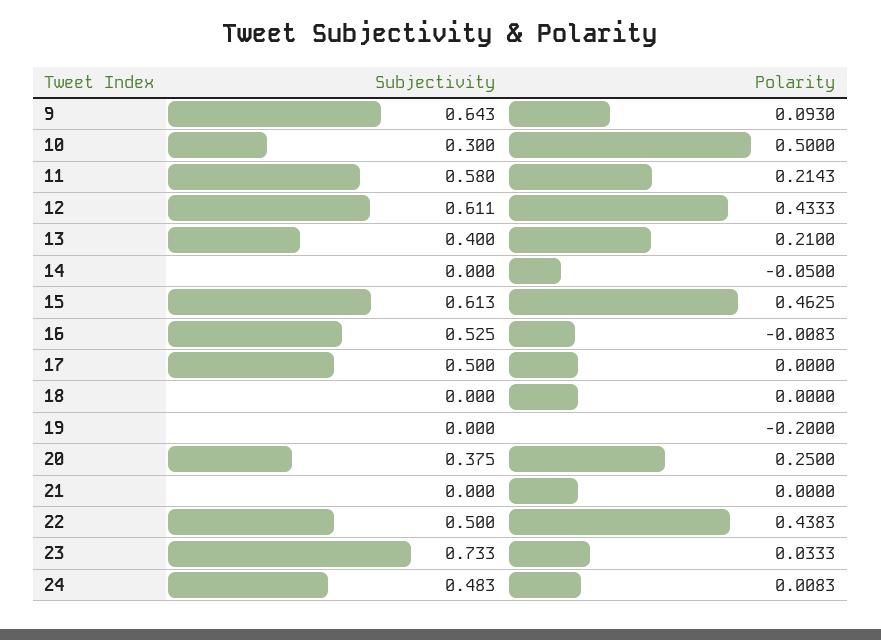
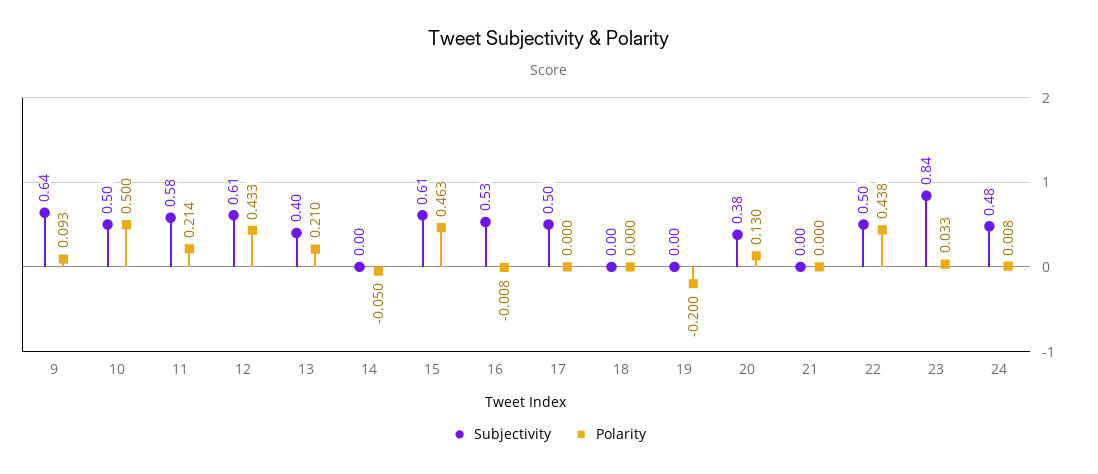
  {
    "Subjectivity": {
      "9": 0.643,
-     "10": 0.3,
+     "10": 0.5,
      "11": 0.58,
      "12": 0.611,
      "13": 0.4,
      "14": 0,
      "15": 0.613,
      "16": 0.525,
      "17": 0.5,
      "18": 0,
      "19": 0,
      "20": 0.375,
      "21": 0,
      "22": 0.5,
-     "23": 0.733,
+     "23": 0.84,
      "24": 0.483
    },
    "Polarity": {
      "9": 0.093,
      "10": 0.5,
      "11": 0.2143,
      "12": 0.4333,
      "13": 0.21,
      "14": -0.05,
      "15": 0.4625,
      "16": -0.0083,
      "17": 0,
      "18": 0,
      "19": -0.2,
-     "20": 0.25,
+     "20": 0.13,
      "21": 0,
      "22": 0.4383,
      "23": 0.0333,
      "24": 0.0083
    }
  }

